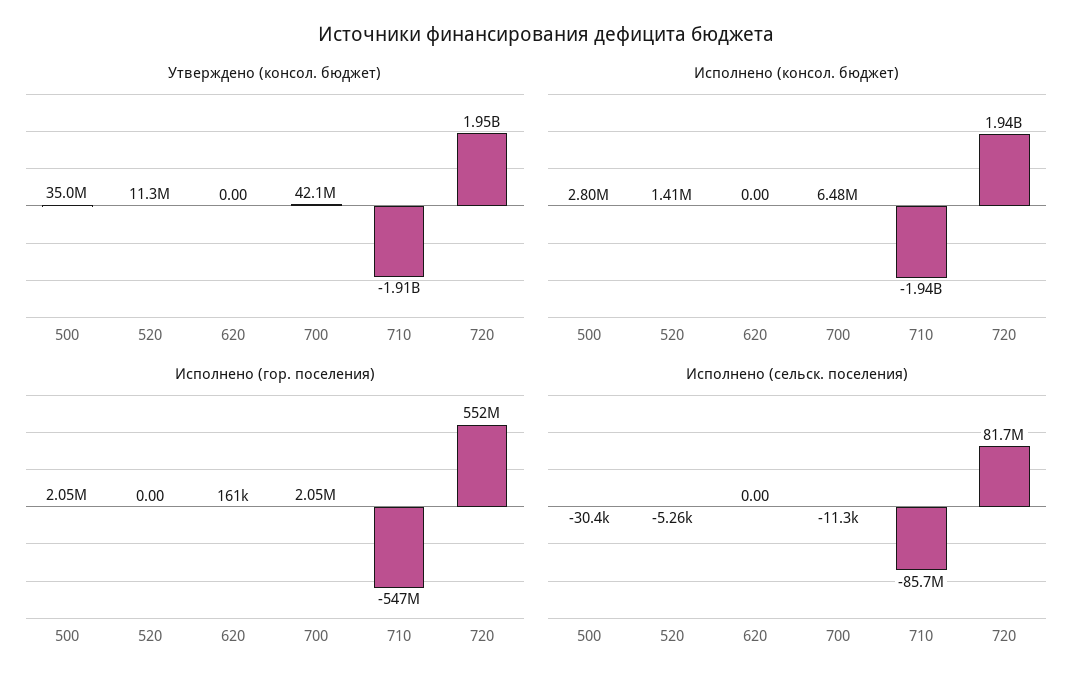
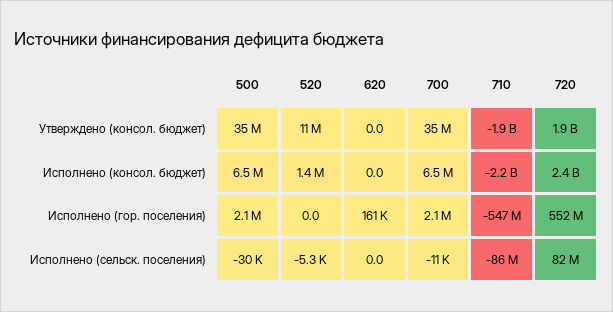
  {
    "Утверждено (консол. бюджет)": {
      "500": 35000000,
      "520": 11300000,
      "620": 0,
-     "700": 42100000,
+     "700": 35000000,
      "710": -1910000000,
      "720": 1950000000
    },
    "Исполнено (консол. бюджет)": {
-     "500": 2800000,
+     "500": 6500000,
      "520": 1410000,
      "620": 0,
      "700": 6480000,
-     "710": -1940000000,
+     "710": -2200000000,
-     "720": 1940000000
+     "720": 2400000000
    },
    "Исполнено (гор. поселения)": {
      "500": 2050000,
      "520": 0,
      "620": 161000,
      "700": 2050000,
      "710": -547000000,
      "720": 552000000
    },
    "Исполнено (сельск. поселения)": {
      "500": -30400,
      "520": -5260,
      "620": 0,
      "700": -11300,
      "710": -85700000,
      "720": 81700000
    }
  }

